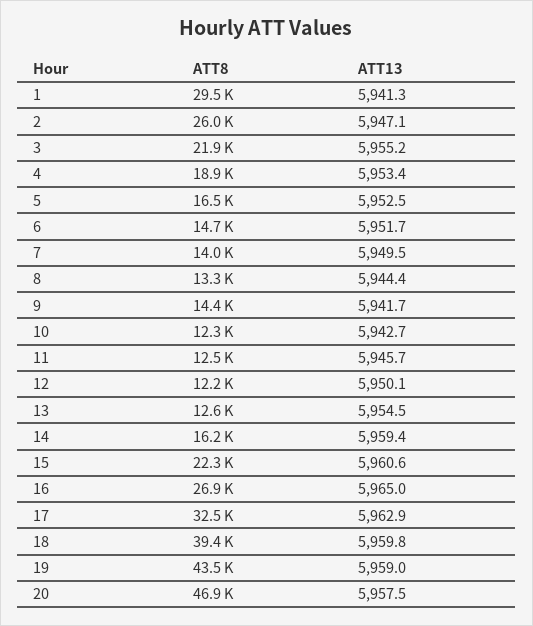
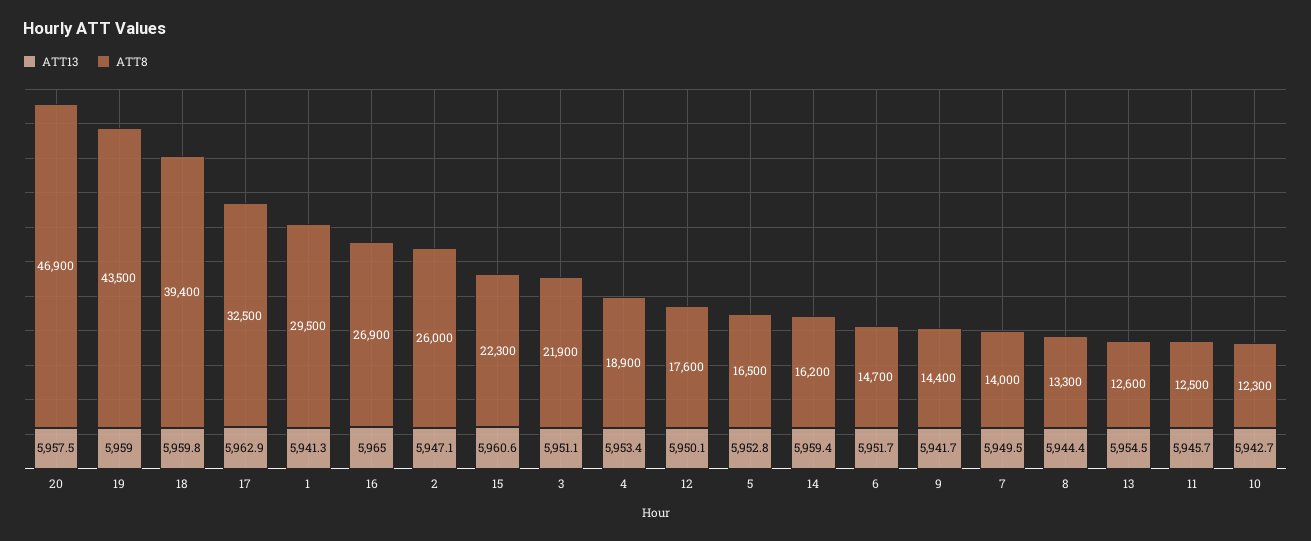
  {
    "ATT8": {
      "1": 29500,
      "2": 26000,
      "3": 21900,
      "4": 18900,
      "5": 16500,
      "6": 14700,
      "7": 14000,
      "8": 13300,
      "9": 14400,
      "10": 12300,
      "11": 12500,
-     "12": 12200,
+     "12": 17600,
      "13": 12600,
      "14": 16200,
      "15": 22300,
      "16": 26900,
      "17": 32500,
      "18": 39400,
      "19": 43500,
      "20": 46900
    },
    "ATT13": {
      "1": 5941.3,
      "2": 5947.1,
-     "3": 5955.2,
+     "3": 5951.1,
      "4": 5953.4,
-     "5": 5952.5,
+     "5": 5952.8,
      "6": 5951.7,
      "7": 5949.5,
      "8": 5944.4,
      "9": 5941.7,
      "10": 5942.7,
      "11": 5945.7,
      "12": 5950.1,
      "13": 5954.5,
      "14": 5959.4,
      "15": 5960.6,
      "16": 5965,
      "17": 5962.9,
      "18": 5959.8,
      "19": 5959,
      "20": 5957.5
    }
  }

